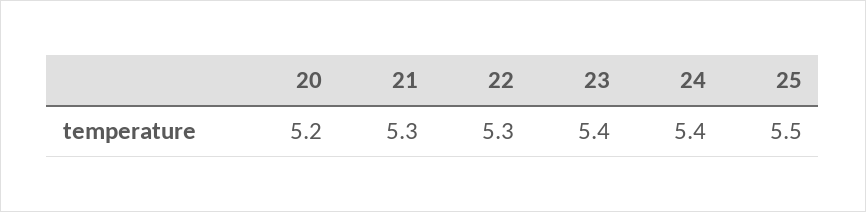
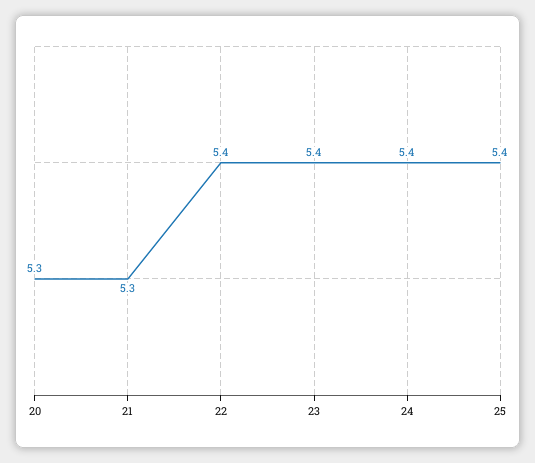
  {
-   "20": 5.2,
+   "20": 5.3,
    "21": 5.3,
-   "22": 5.3,
+   "22": 5.4,
    "23": 5.4,
    "24": 5.4,
-   "25": 5.5
+   "25": 5.4
  }

